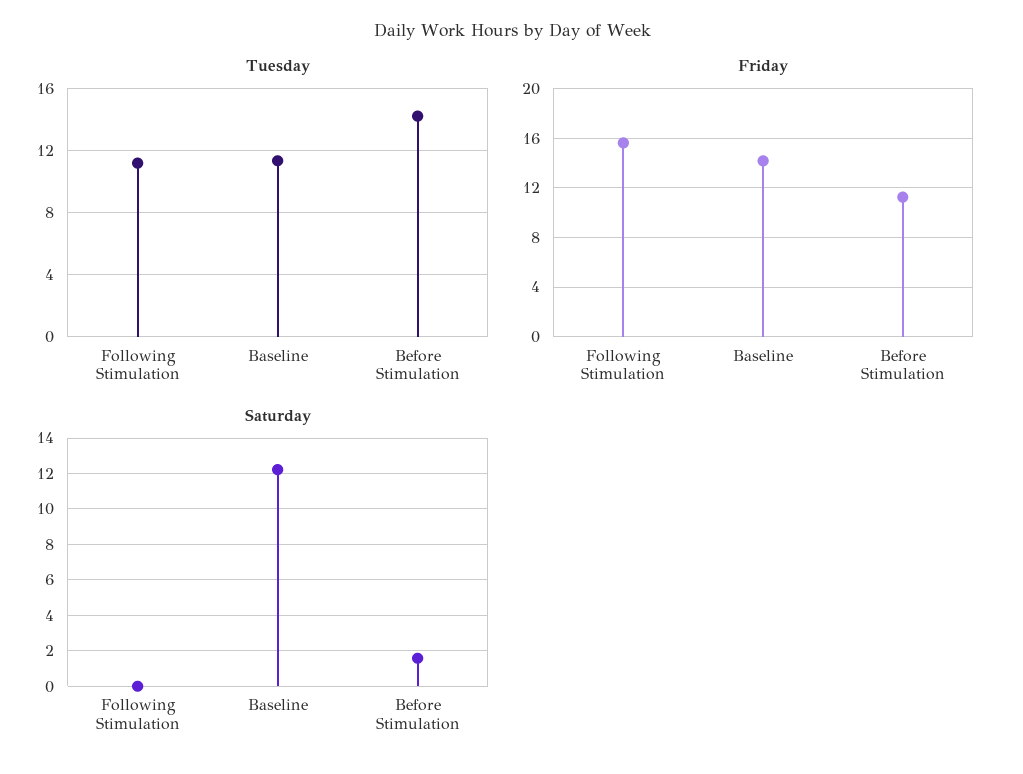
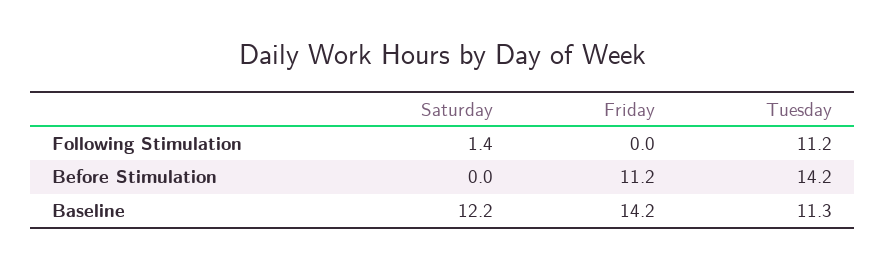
  {
    "Tuesday": {
      "Following Stimulation": 11.2,
      "Baseline": 11.3,
      "Before Stimulation": 14.2
    },
    "Friday": {
-     "Following Stimulation": 15.5,
+     "Following Stimulation": 0,
      "Baseline": 14.2,
      "Before Stimulation": 11.2
    },
    "Saturday": {
-     "Following Stimulation": 0,
+     "Following Stimulation": 1.4,
      "Baseline": 12.2,
-     "Before Stimulation": 1.5
+     "Before Stimulation": 0
    }
  }

